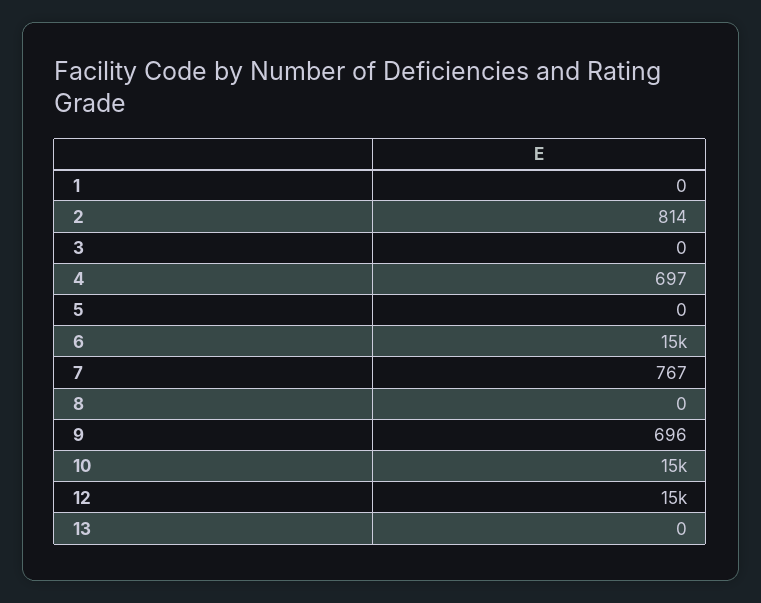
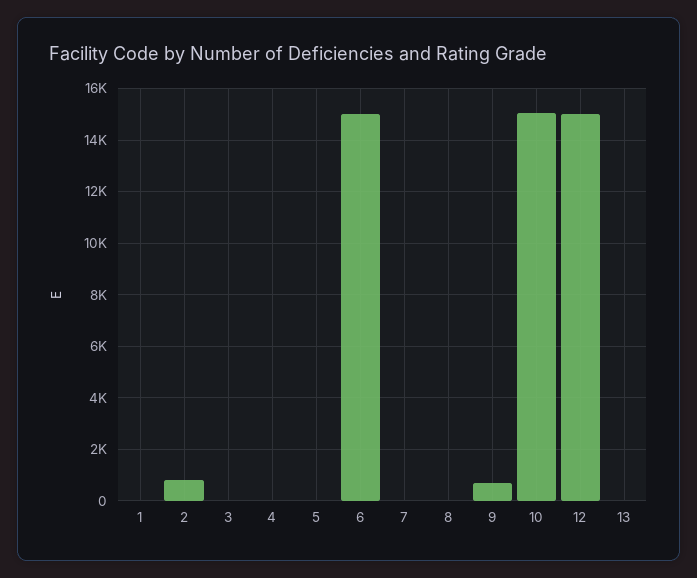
  {
    "1": 0,
    "2": 814,
    "3": 0,
-   "4": 697,
+   "4": 0,
    "5": 0,
    "6": 15000,
-   "7": 767,
+   "7": 0,
    "8": 0,
    "9": 696,
    "10": 15000,
    "12": 15000,
    "13": 0
  }

